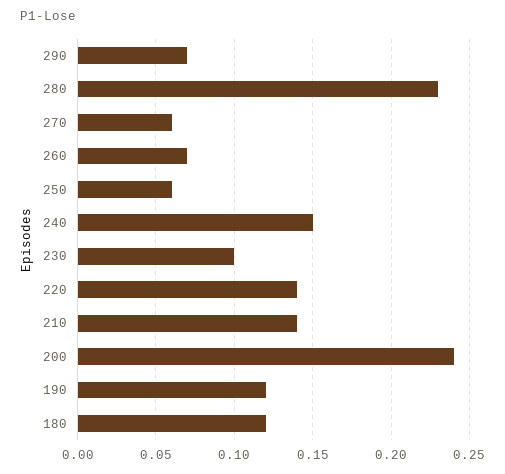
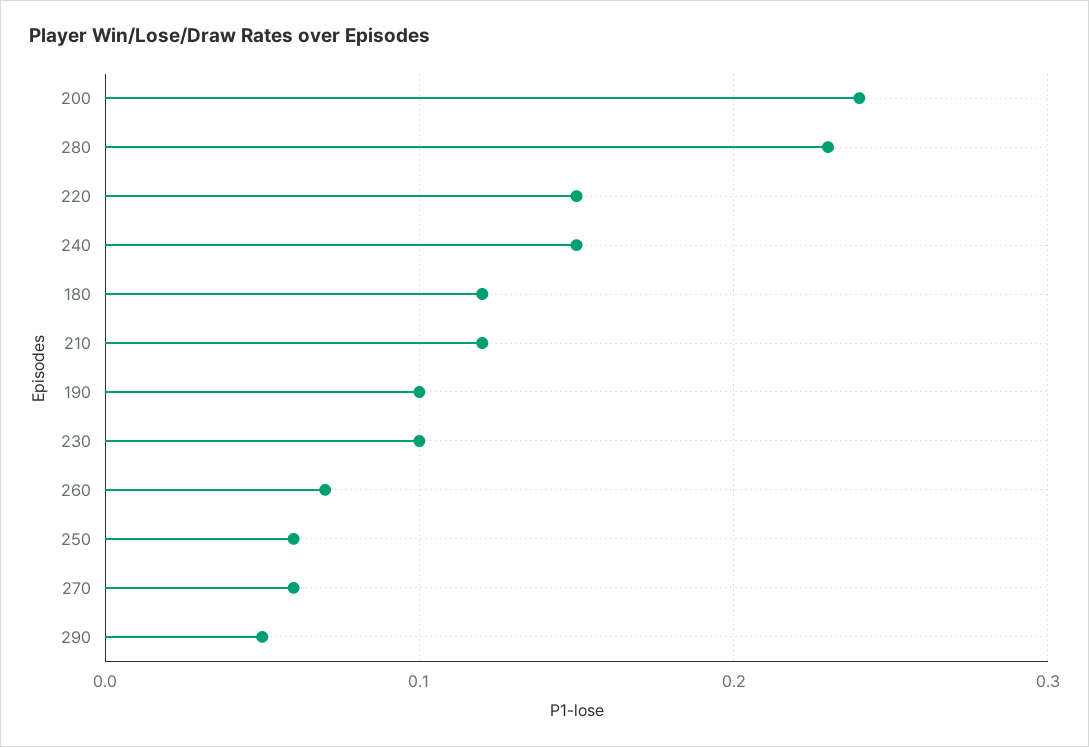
  {
-   "290": 0.07,
+   "290": 0.05,
    "280": 0.23,
    "270": 0.06,
    "260": 0.07,
    "250": 0.06,
    "240": 0.15,
    "230": 0.1,
-   "220": 0.14,
+   "220": 0.15,
-   "210": 0.14,
+   "210": 0.12,
    "200": 0.24,
-   "190": 0.12,
+   "190": 0.1,
    "180": 0.12
  }

